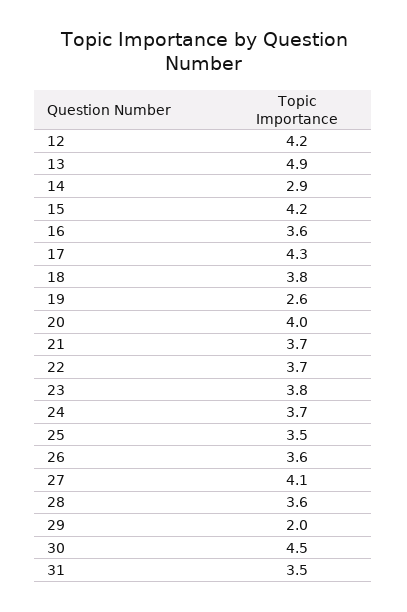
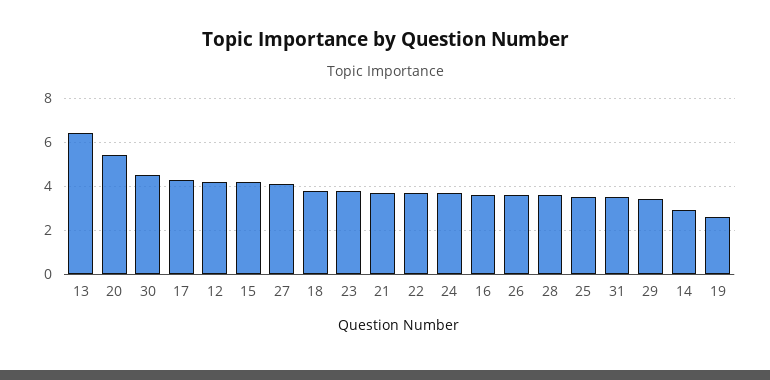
  {
    "12": 4.2,
-   "13": 4.9,
+   "13": 6.5,
    "14": 2.9,
    "15": 4.2,
    "16": 3.6,
    "17": 4.3,
    "18": 3.8,
    "19": 2.6,
-   "20": 4,
+   "20": 5.5,
    "21": 3.7,
    "22": 3.7,
    "23": 3.8,
    "24": 3.7,
    "25": 3.5,
    "26": 3.6,
    "27": 4.1,
    "28": 3.6,
-   "29": 2,
+   "29": 3.5,
    "30": 4.5,
    "31": 3.5
  }

